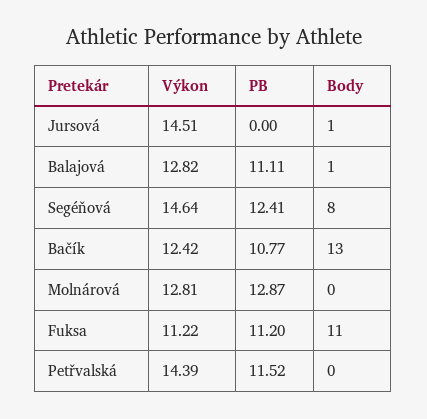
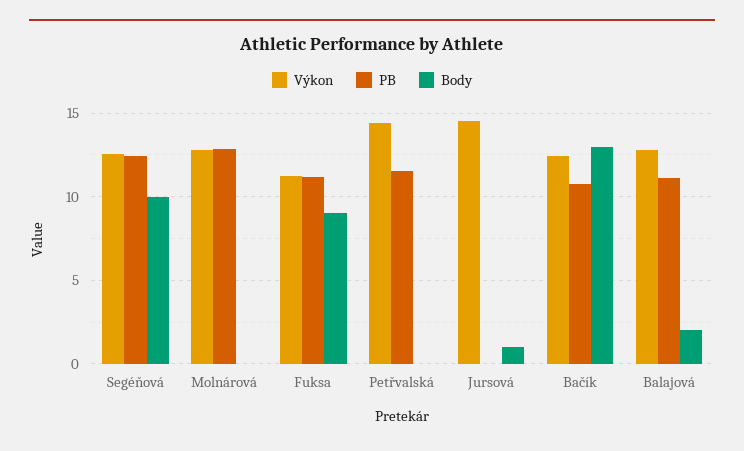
  {
    "Výkon": {
      "Jursová": 14.51,
      "Balajová": 12.82,
-     "Segéňová": 14.64,
+     "Segéňová": 12.5,
      "Bačík": 12.42,
      "Molnárová": 12.81,
      "Fuksa": 11.22,
      "Petřvalská": 14.39
    },
    "PB": {
      "Jursová": 0,
      "Balajová": 11.11,
      "Segéňová": 12.41,
      "Bačík": 10.77,
      "Molnárová": 12.87,
      "Fuksa": 11.2,
      "Petřvalská": 11.52
    },
    "Body": {
      "Jursová": 1,
-     "Balajová": 1,
+     "Balajová": 2,
-     "Segéňová": 8,
+     "Segéňová": 10,
      "Bačík": 13,
      "Molnárová": 0,
-     "Fuksa": 11,
+     "Fuksa": 9,
      "Petřvalská": 0
    }
  }

